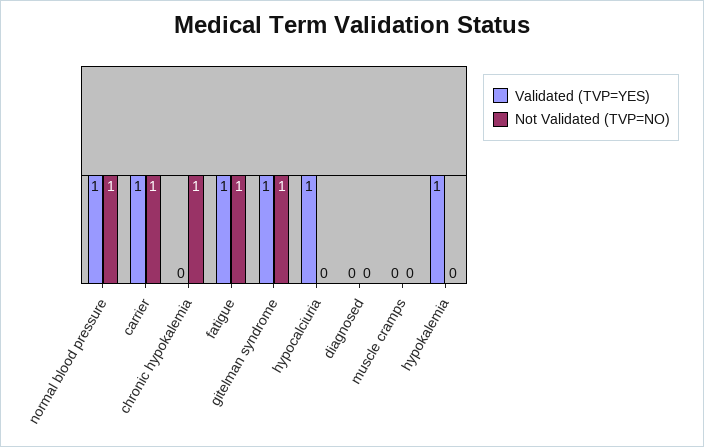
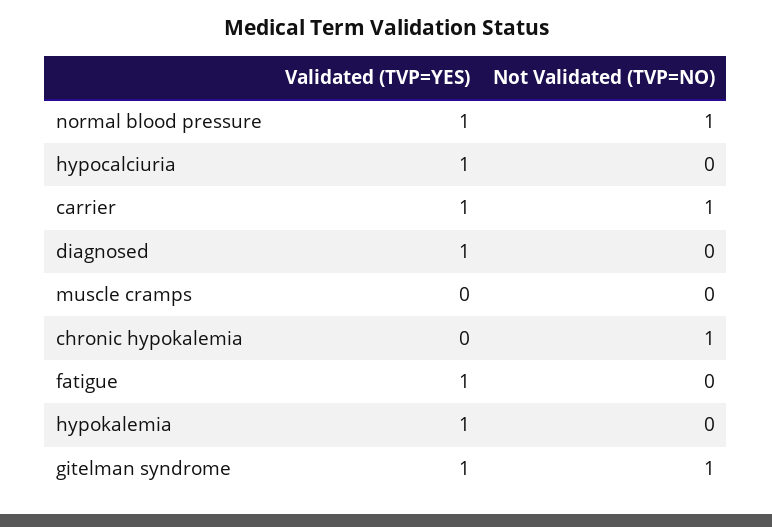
  {
    "Validated (TVP=YES)": {
      "normal blood pressure": 1,
      "carrier": 1,
      "chronic hypokalemia": 0,
      "fatigue": 1,
      "gitelman syndrome": 1,
      "hypocalciuria": 1,
-     "diagnosed": 0,
+     "diagnosed": 1,
      "muscle cramps": 0,
      "hypokalemia": 1
    },
    "Not Validated (TVP=NO)": {
      "normal blood pressure": 1,
      "carrier": 1,
      "chronic hypokalemia": 1,
-     "fatigue": 1,
+     "fatigue": 0,
      "gitelman syndrome": 1,
      "hypocalciuria": 0,
      "diagnosed": 0,
      "muscle cramps": 0,
      "hypokalemia": 0
    }
  }

